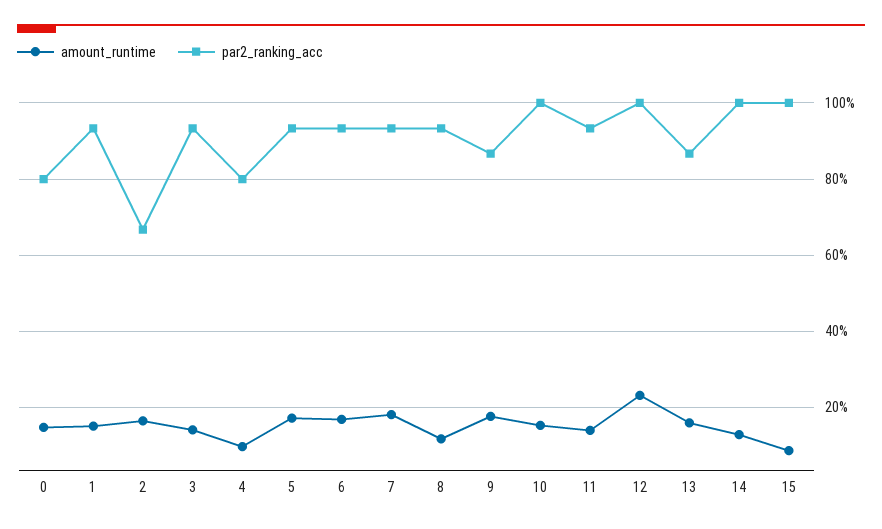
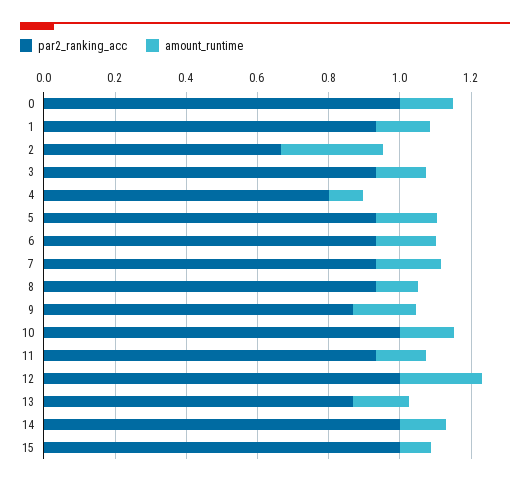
  {
    "amount_runtime": {
      "0": 0.14,
      "1": 0.16,
-     "2": 0.16,
+     "2": 0.3,
      "3": 0.14,
      "4": 0.1,
      "5": 0.18,
      "6": 0.16,
      "7": 0.18,
      "8": 0.12,
      "9": 0.18,
      "10": 0.16,
      "11": 0.14,
      "12": 0.24,
      "13": 0.16,
      "14": 0.12,
      "15": 0.08
    },
    "par2_ranking_acc": {
-     "0": 0.8,
+     "0": 1,
      "1": 0.94,
      "2": 0.66,
      "3": 0.94,
      "4": 0.8,
      "5": 0.94,
      "6": 0.94,
      "7": 0.94,
      "8": 0.94,
      "9": 0.86,
      "10": 1,
      "11": 0.94,
      "12": 1,
      "13": 0.86,
      "14": 1,
      "15": 1
    }
  }

